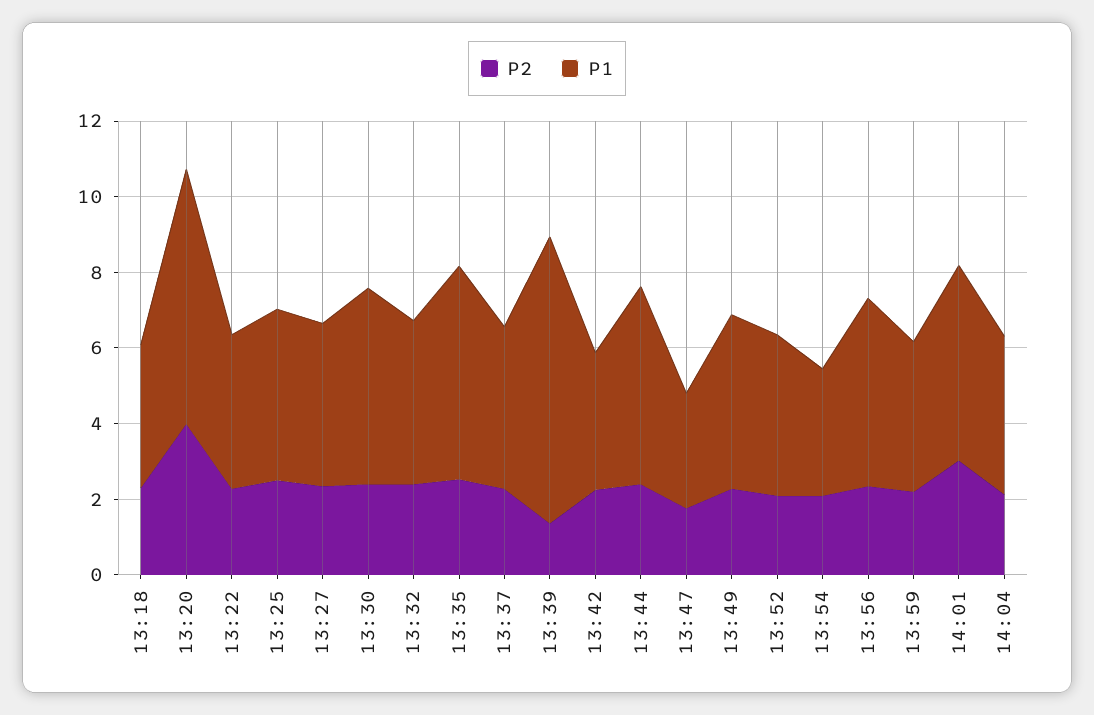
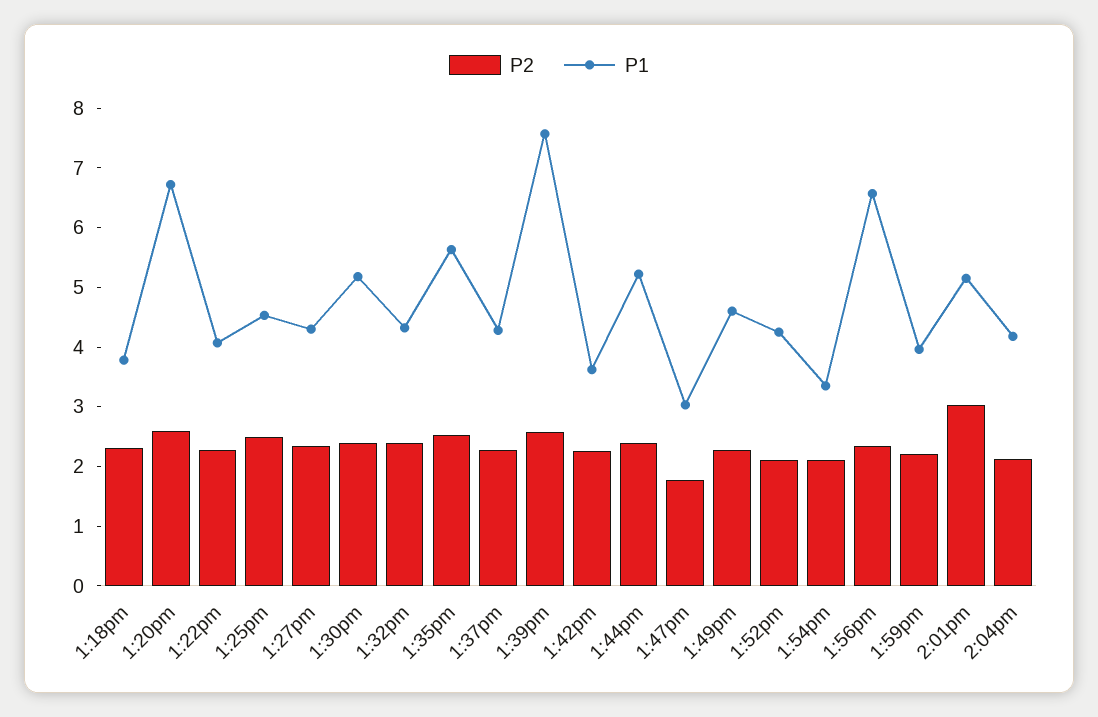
  {
    "P2": {
      "13:18": 2.4,
-     "13:20": 4,
+     "13:20": 2.6,
      "13:22": 2.2,
      "13:25": 2.6,
      "13:27": 2.4,
      "13:30": 2.4,
      "13:32": 2.4,
      "13:35": 2.6,
      "13:37": 2.2,
-     "13:39": 1.5,
+     "13:39": 2.6,
      "13:42": 2.2,
      "13:44": 2.4,
      "13:47": 1.8,
      "13:49": 2.2,
      "13:52": 2.2,
      "13:54": 2.2,
      "13:56": 2.4,
      "13:59": 2.2,
      "14:01": 3,
      "14:04": 2.2
    },
    "P1": {
      "13:18": 3.8,
      "13:20": 6.8,
      "13:22": 4,
      "13:25": 4.6,
      "13:27": 4.4,
      "13:30": 5.2,
      "13:32": 4.4,
      "13:35": 5.6,
      "13:37": 4.2,
      "13:39": 7.6,
      "13:42": 3.6,
      "13:44": 5.2,
      "13:47": 3,
      "13:49": 4.6,
      "13:52": 4.2,
      "13:54": 3.4,
-     "13:56": 5,
+     "13:56": 6.6,
      "13:59": 4,
      "14:01": 5.2,
      "14:04": 4.2
    }
  }

